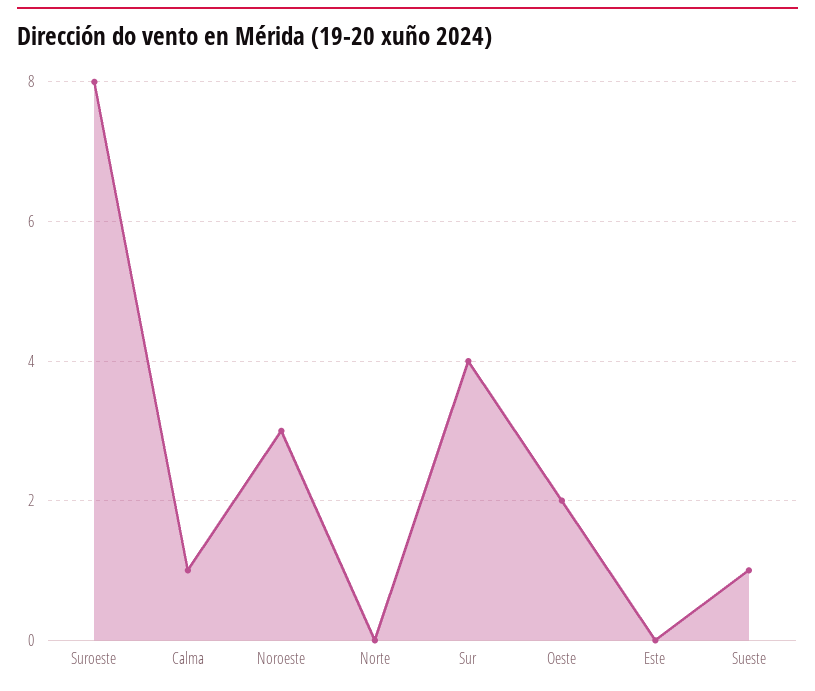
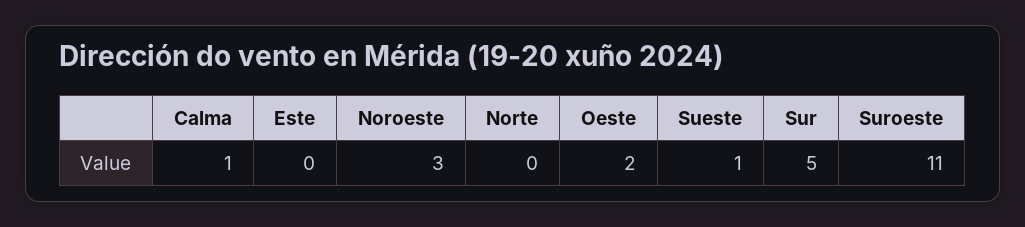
  {
-   "Suroeste": 8,
+   "Suroeste": 11,
    "Calma": 1,
    "Noroeste": 3,
    "Norte": 0,
-   "Sur": 4,
+   "Sur": 5,
    "Oeste": 2,
    "Este": 0,
    "Sueste": 1
  }

